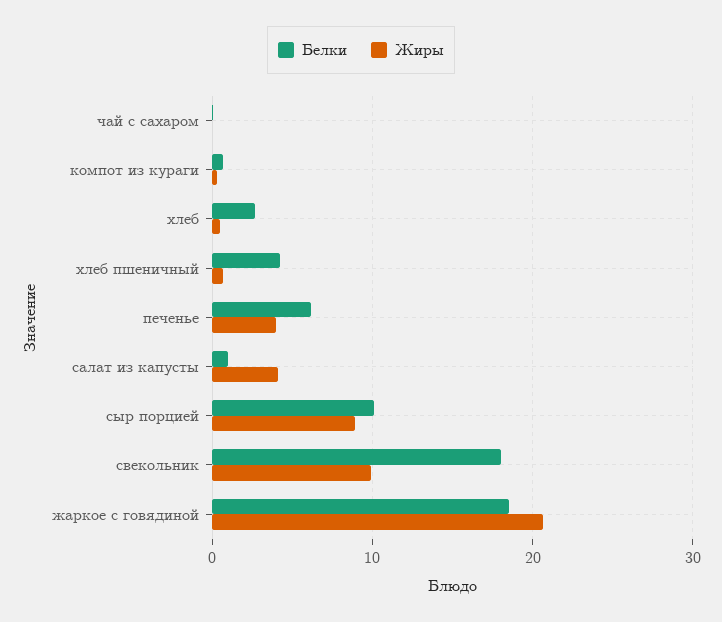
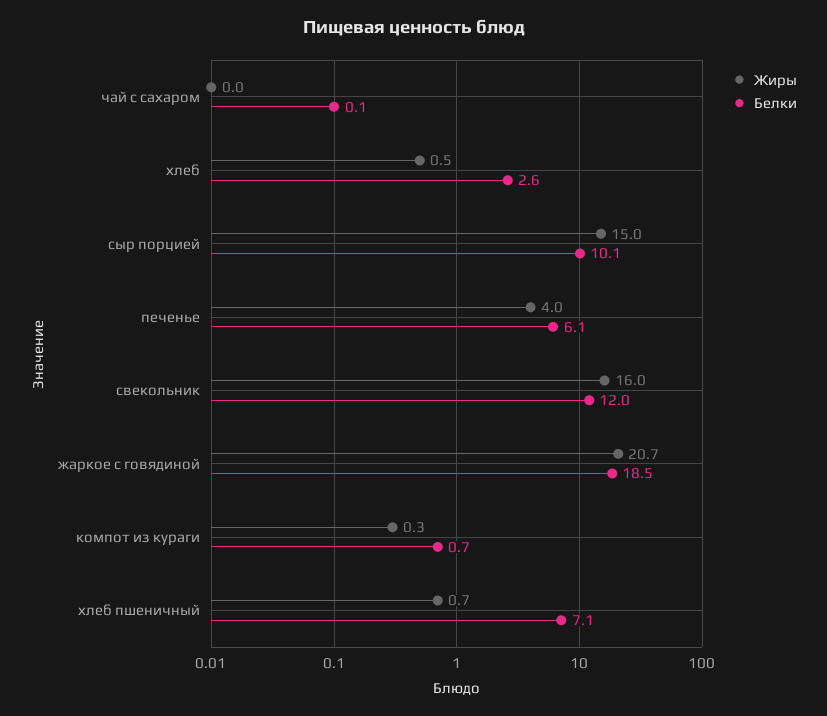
  {
    "Белки": {
      "чай с сахаром": 0.1,
      "компот из кураги": 0.7,
      "хлеб": 2.6,
-     "хлеб пшеничный": 4,
+     "хлеб пшеничный": 7.1,
      "печенье": 6.1,
-     "салат из капусты": 1,
      "сыр порцией": 10.1,
-     "свекольник": 18,
+     "свекольник": 12,
      "жаркое с говядиной": 18.5
    },
    "Жиры": {
      "чай с сахаром": 0,
      "компот из кураги": 0.3,
      "хлеб": 0.5,
      "хлеб пшеничный": 0.7,
      "печенье": 4,
-     "салат из капусты": 4,
-     "сыр порцией": 9,
+     "сыр порцией": 15,
-     "свекольник": 10,
+     "свекольник": 16,
      "жаркое с говядиной": 20.7
    }
  }

